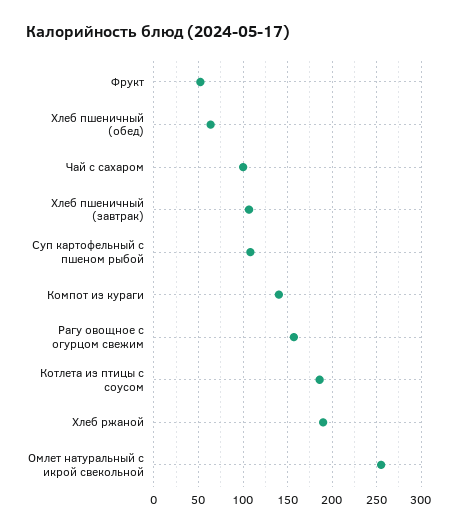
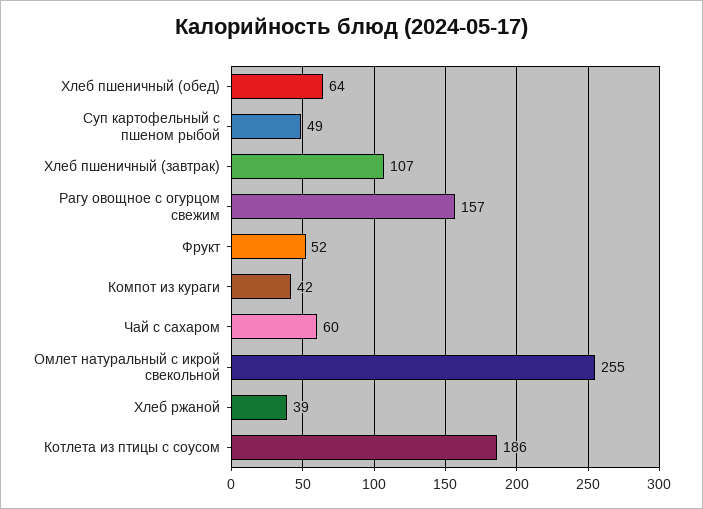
  {
    "Фрукт": 52,
    "Хлеб пшеничный (обед)": 64,
-   "Чай с сахаром": 100,
+   "Чай с сахаром": 60,
    "Хлеб пшеничный (завтрак)": 107,
-   "Суп картофельный с пшеном рыбой": 110,
+   "Суп картофельный с пшеном рыбой": 49,
-   "Компот из кураги": 140,
+   "Компот из кураги": 42,
    "Рагу овощное с огурцом свежим": 157,
    "Котлета из птицы с соусом": 186,
-   "Хлеб ржаной": 190,
+   "Хлеб ржаной": 39,
    "Омлет натуральный с икрой свекольной": 255
  }

